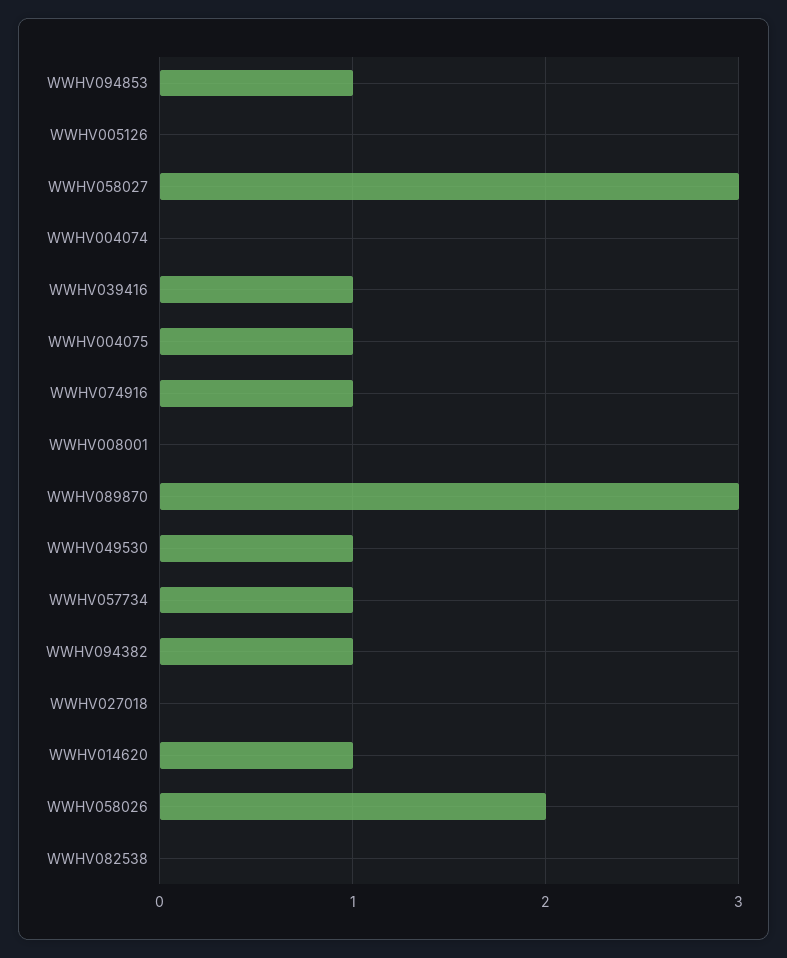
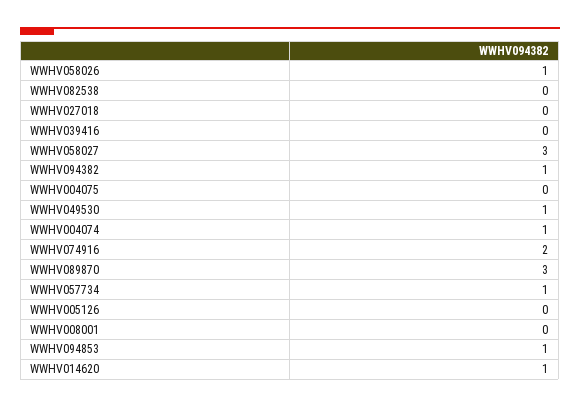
  {
    "WWHV094853": 1,
    "WWHV005126": 0,
    "WWHV058027": 3,
-   "WWHV004074": 0,
+   "WWHV004074": 1,
-   "WWHV039416": 1,
+   "WWHV039416": 0,
-   "WWHV004075": 1,
+   "WWHV004075": 0,
-   "WWHV074916": 1,
+   "WWHV074916": 2,
    "WWHV008001": 0,
    "WWHV089870": 3,
    "WWHV049530": 1,
    "WWHV057734": 1,
    "WWHV094382": 1,
    "WWHV027018": 0,
    "WWHV014620": 1,
-   "WWHV058026": 2,
+   "WWHV058026": 1,
    "WWHV082538": 0
  }

